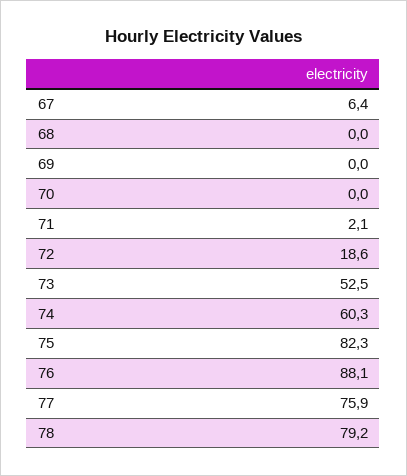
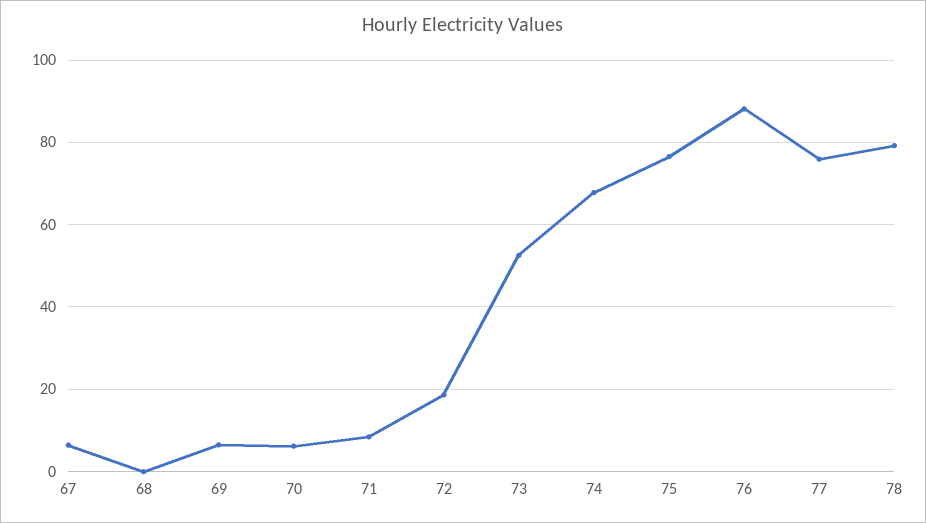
  {
    "67": 6.4,
    "68": 0,
-   "69": 0,
+   "69": 6,
-   "70": 0,
+   "70": 6,
-   "71": 2.1,
+   "71": 8,
    "72": 18.6,
    "73": 52.5,
-   "74": 60.3,
+   "74": 68,
-   "75": 82.3,
+   "75": 76,
    "76": 88.1,
    "77": 75.9,
    "78": 79.2
  }

